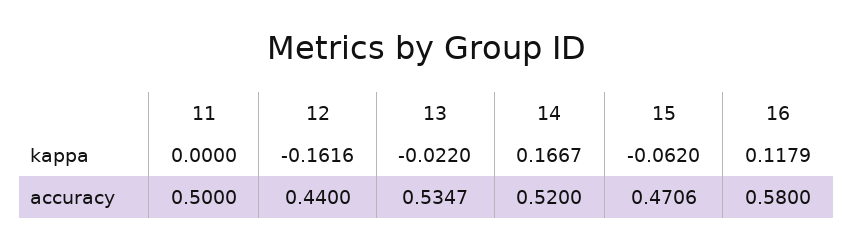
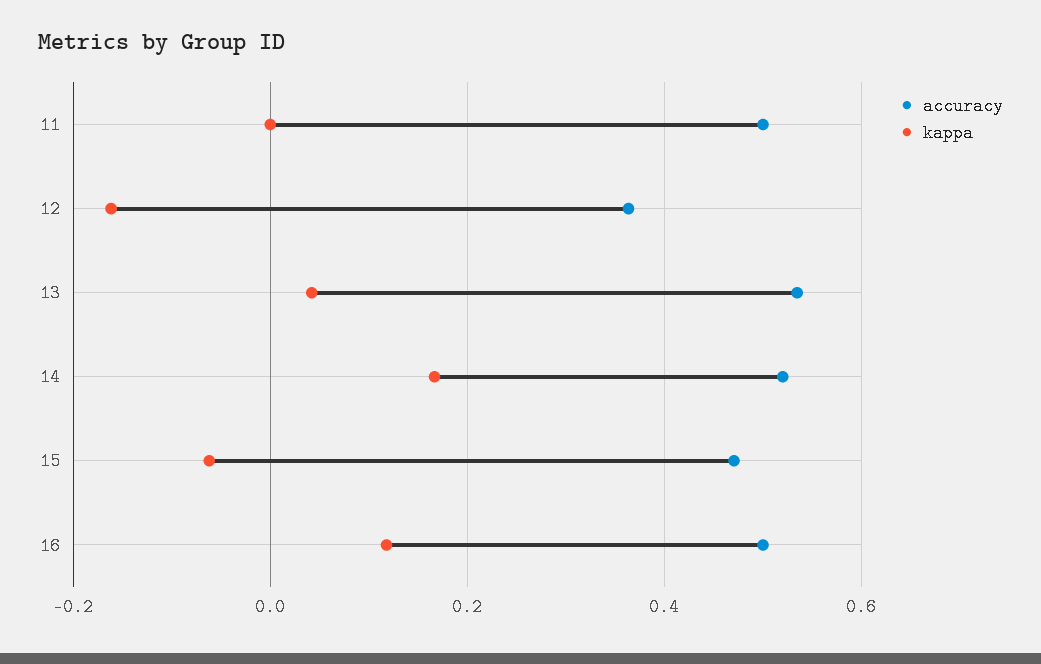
  {
    "kappa": {
      "11": 0,
      "12": -0.1616,
-     "13": -0.022,
+     "13": 0.04,
      "14": 0.1667,
      "15": -0.062,
      "16": 0.1179
    },
    "accuracy": {
      "11": 0.5,
-     "12": 0.44,
+     "12": 0.36,
      "13": 0.5347,
      "14": 0.52,
      "15": 0.4706,
-     "16": 0.58
+     "16": 0.5
    }
  }

